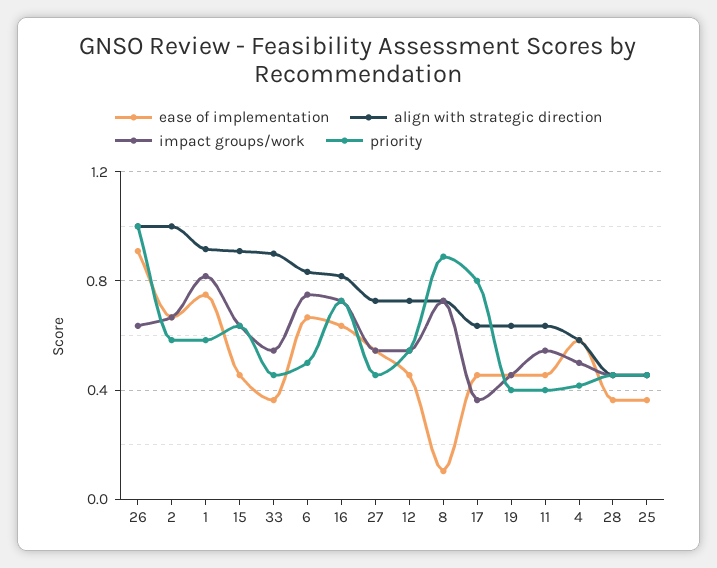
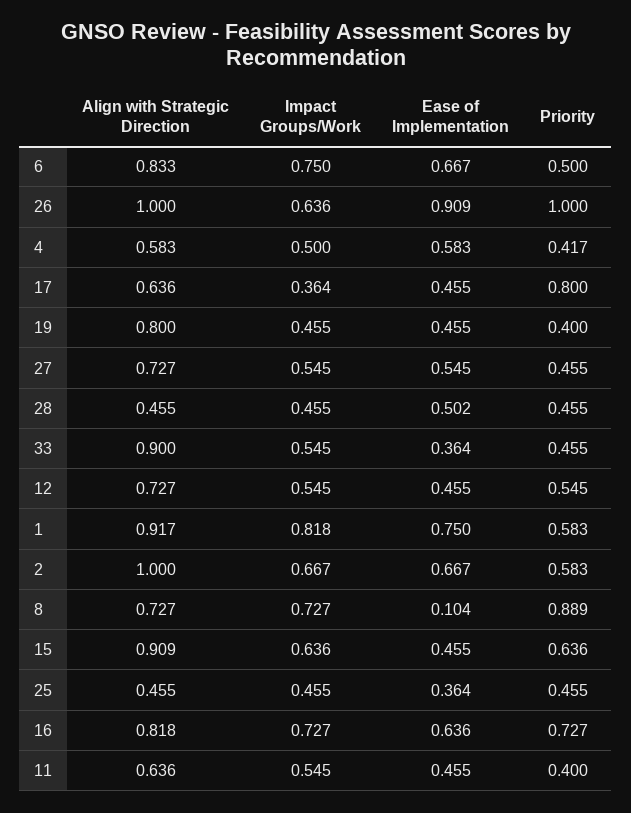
  {
    "ease of implementation": {
      "26": 0.909,
      "2": 0.667,
      "1": 0.75,
      "15": 0.455,
      "33": 0.364,
      "6": 0.667,
      "16": 0.636,
      "27": 0.545,
      "12": 0.455,
      "8": 0.104,
      "17": 0.455,
      "19": 0.455,
      "11": 0.455,
      "4": 0.583,
-     "28": 0.35,
+     "28": 0.502,
      "25": 0.364
    },
    "align with strategic direction": {
      "26": 1,
      "2": 1,
      "1": 0.917,
      "15": 0.909,
      "33": 0.9,
      "6": 0.833,
      "16": 0.818,
      "27": 0.727,
      "12": 0.727,
      "8": 0.727,
      "17": 0.636,
-     "19": 0.65,
+     "19": 0.8,
      "11": 0.636,
      "4": 0.583,
      "28": 0.455,
      "25": 0.455
    },
    "impact groups/work": {
      "26": 0.636,
      "2": 0.667,
      "1": 0.818,
      "15": 0.636,
      "33": 0.545,
      "6": 0.75,
      "16": 0.727,
      "27": 0.545,
      "12": 0.545,
      "8": 0.727,
      "17": 0.364,
      "19": 0.455,
      "11": 0.545,
      "4": 0.5,
      "28": 0.455,
      "25": 0.455
    },
    "priority": {
      "26": 1,
      "2": 0.583,
      "1": 0.583,
      "15": 0.636,
      "33": 0.455,
      "6": 0.5,
      "16": 0.727,
      "27": 0.455,
      "12": 0.545,
      "8": 0.889,
      "17": 0.8,
      "19": 0.4,
      "11": 0.4,
      "4": 0.417,
      "28": 0.455,
      "25": 0.455
    }
  }

